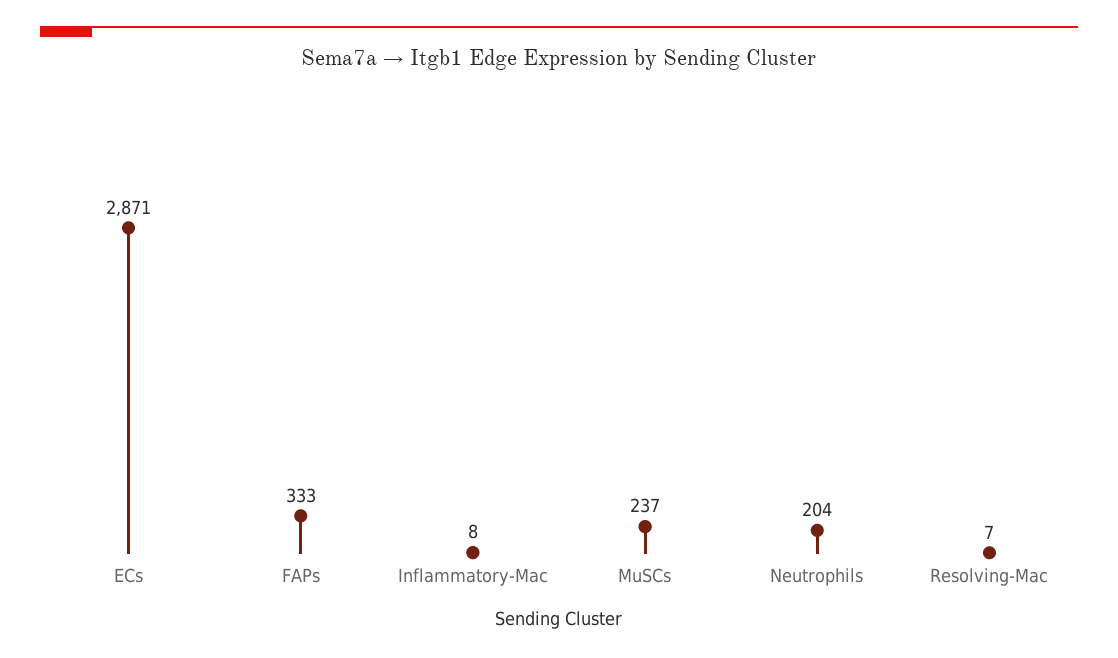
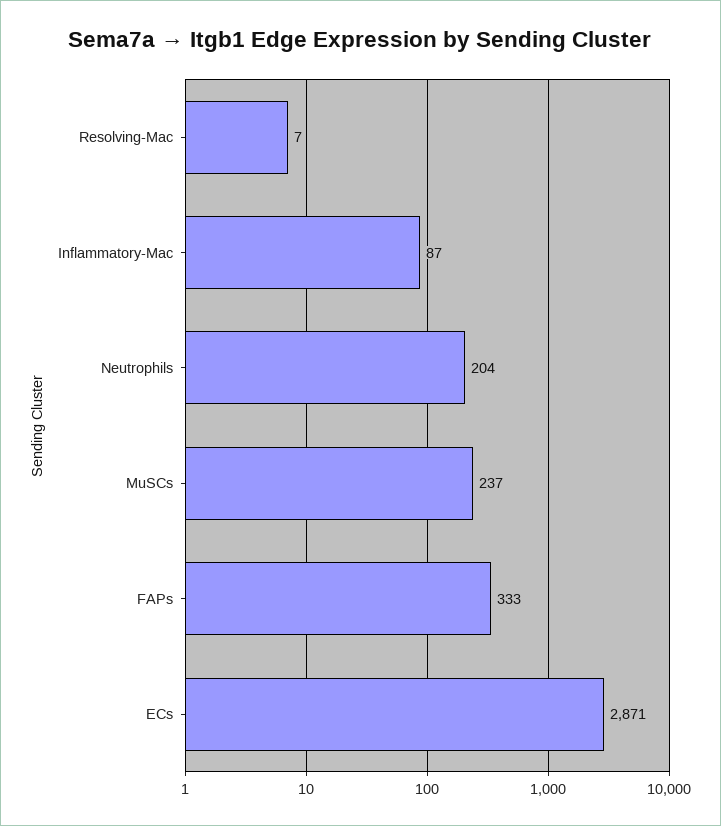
  {
    "ECs": 2871,
    "FAPs": 333,
-   "Inflammatory-Mac": 8,
+   "Inflammatory-Mac": 87,
    "MuSCs": 237,
    "Neutrophils": 204,
    "Resolving-Mac": 7
  }

